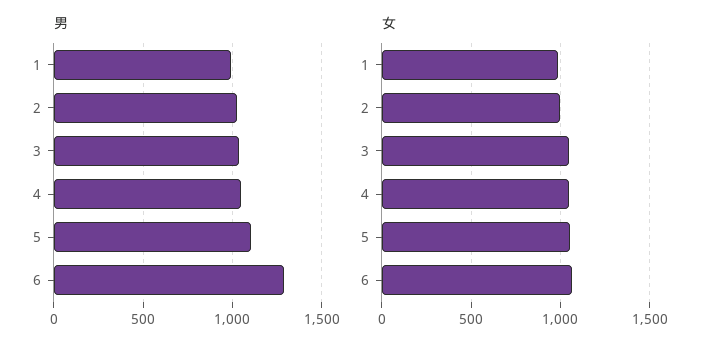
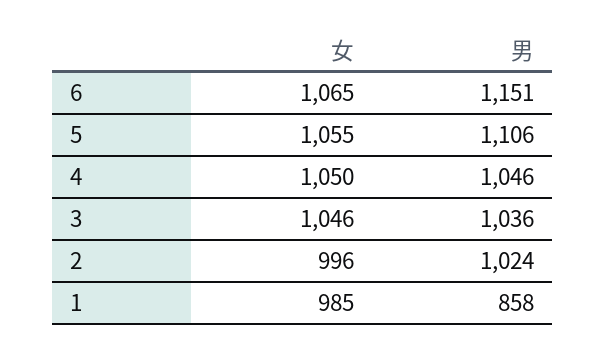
  {
    "男": {
-     "1": 1000,
+     "1": 858,
      "2": 1024,
      "3": 1036,
      "4": 1046,
      "5": 1106,
-     "6": 1300
+     "6": 1151
    },
    "女": {
      "1": 985,
      "2": 996,
      "3": 1046,
      "4": 1050,
      "5": 1055,
      "6": 1065
    }
  }

